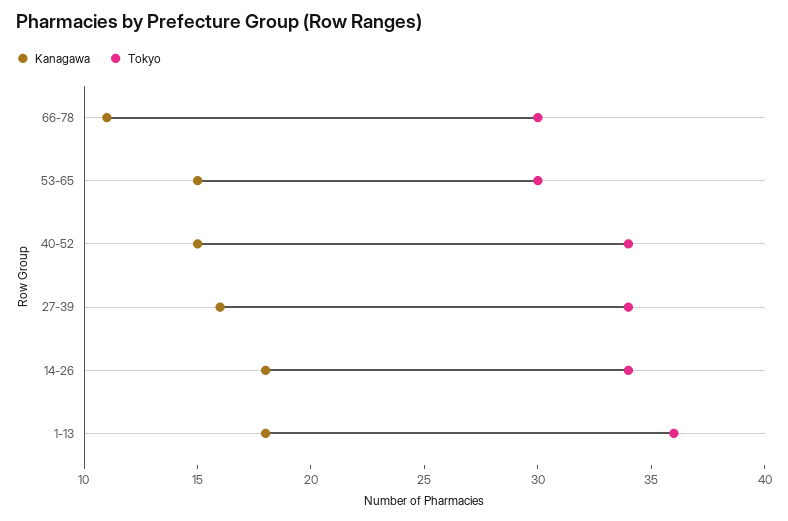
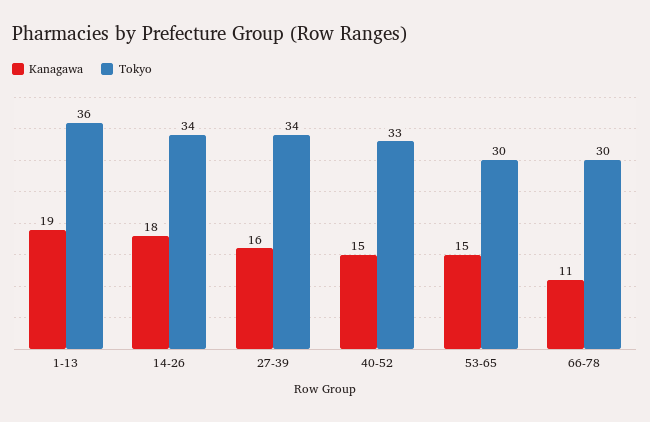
  {
    "Kanagawa": {
      "66-78": 11,
      "53-65": 15,
      "40-52": 15,
      "27-39": 16,
      "14-26": 18,
-     "1-13": 18
+     "1-13": 19
    },
    "Tokyo": {
      "66-78": 30,
      "53-65": 30,
-     "40-52": 34,
+     "40-52": 33,
      "27-39": 34,
      "14-26": 34,
      "1-13": 36
    }
  }

